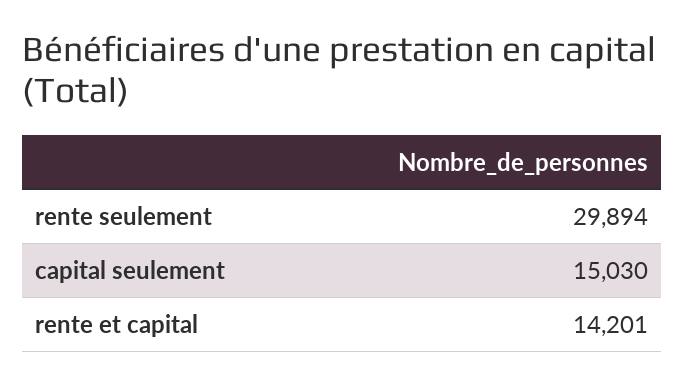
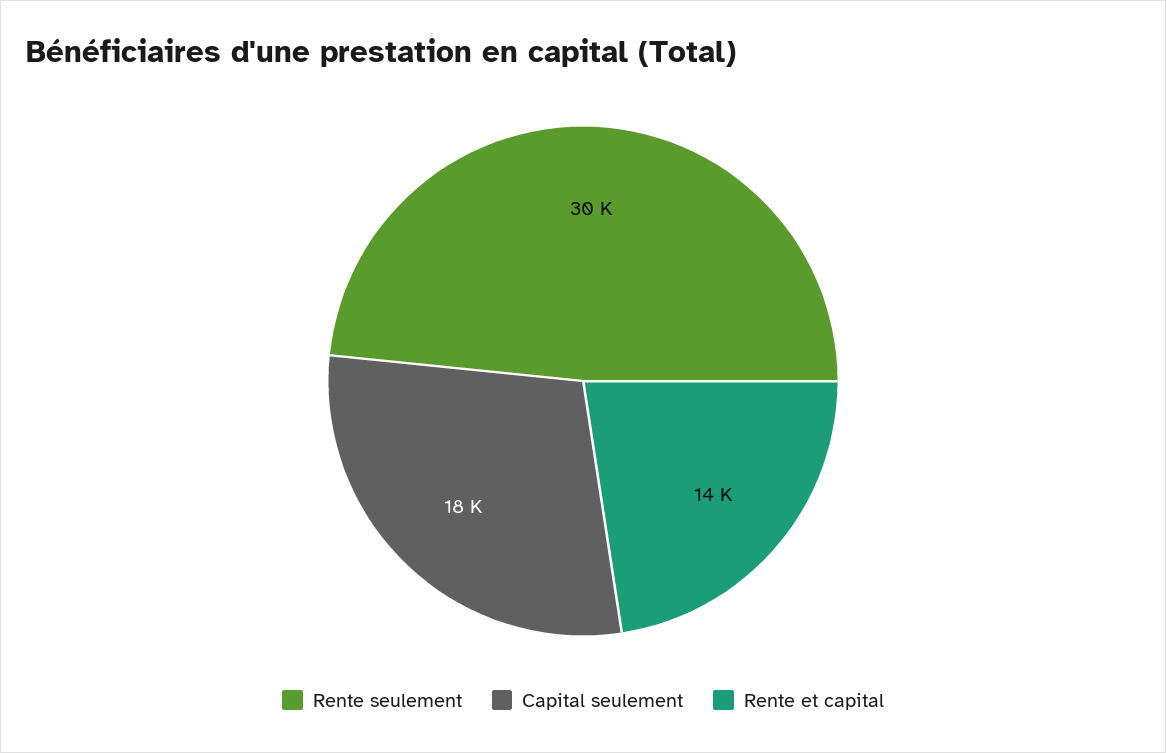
  {
    "rente seulement": 29894,
-   "capital seulement": 15030,
+   "capital seulement": 18000,
    "rente et capital": 14201
  }

